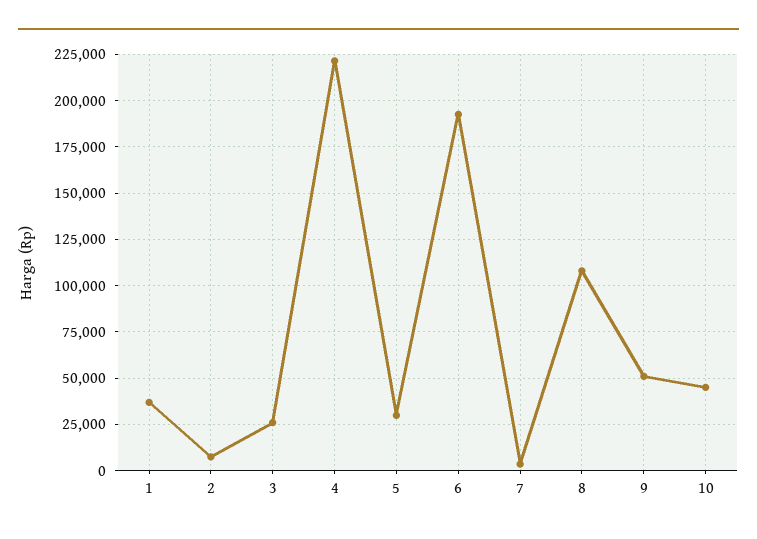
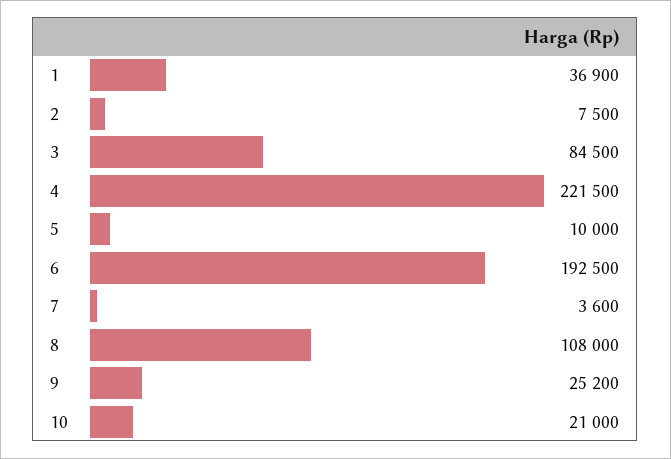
  {
    "1": 36900,
    "2": 7500,
-   "3": 25000,
+   "3": 84500,
    "4": 221500,
-   "5": 30000,
+   "5": 10000,
    "6": 192500,
    "7": 3600,
    "8": 108000,
-   "9": 50000,
+   "9": 25200,
-   "10": 45000
+   "10": 21000
  }

